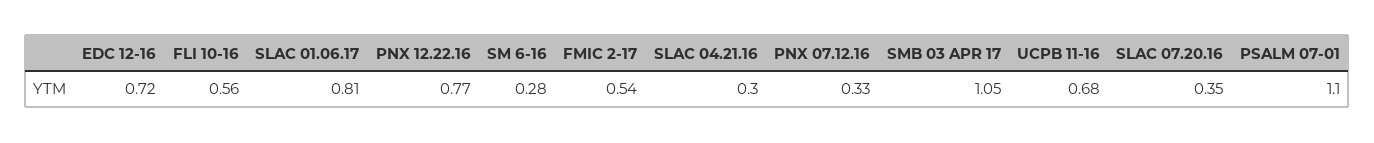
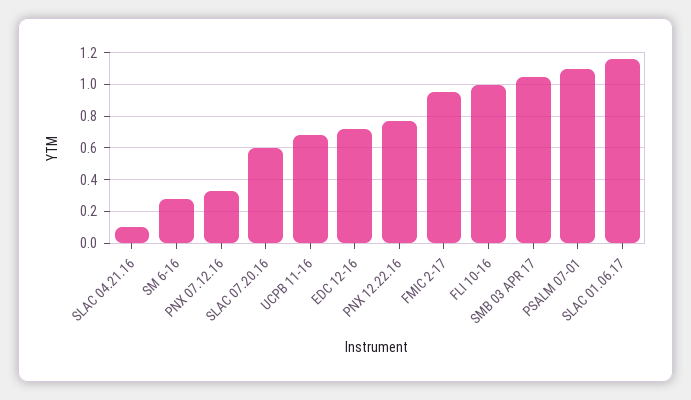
  {
    "EDC 12-16": 0.72,
-   "FLI 10-16": 0.56,
+   "FLI 10-16": 1,
-   "SLAC 01.06.17": 0.81,
+   "SLAC 01.06.17": 1.15,
    "PNX 12.22.16": 0.77,
    "SM 6-16": 0.28,
-   "FMIC 2-17": 0.54,
+   "FMIC 2-17": 0.95,
-   "SLAC 04.21.16": 0.3,
+   "SLAC 04.21.16": 0.1,
    "PNX 07.12.16": 0.33,
    "SMB 03 APR 17": 1.05,
    "UCPB 11-16": 0.68,
-   "SLAC 07.20.16": 0.35,
+   "SLAC 07.20.16": 0.6,
    "PSALM 07-01": 1.1
  }

